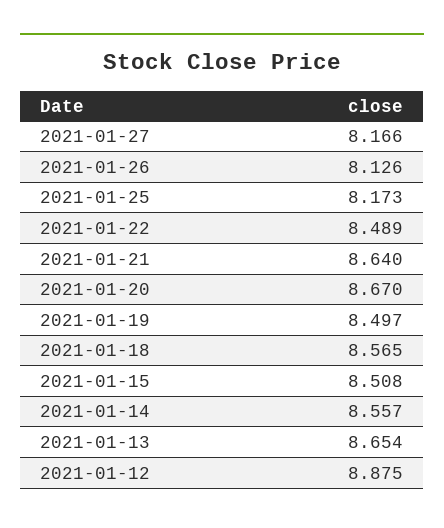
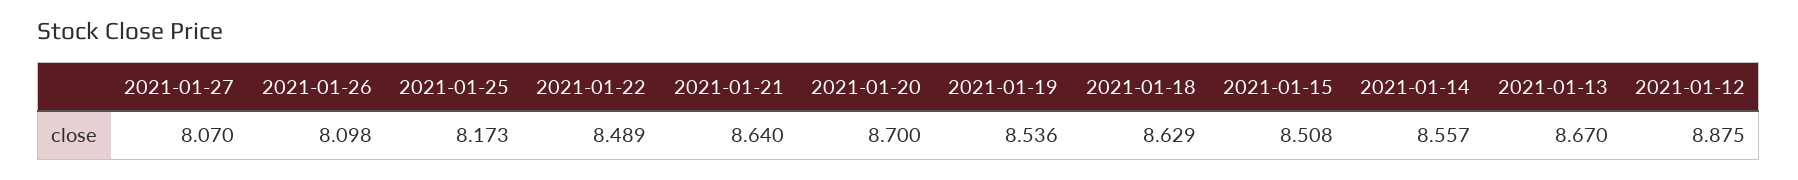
  {
-   "2021-01-27": 8.166,
+   "2021-01-27": 8.07,
-   "2021-01-26": 8.126,
+   "2021-01-26": 8.098,
    "2021-01-25": 8.173,
    "2021-01-22": 8.489,
    "2021-01-21": 8.64,
-   "2021-01-20": 8.67,
+   "2021-01-20": 8.7,
-   "2021-01-19": 8.497,
+   "2021-01-19": 8.536,
-   "2021-01-18": 8.565,
+   "2021-01-18": 8.629,
    "2021-01-15": 8.508,
    "2021-01-14": 8.557,
-   "2021-01-13": 8.654,
+   "2021-01-13": 8.67,
    "2021-01-12": 8.875
  }

